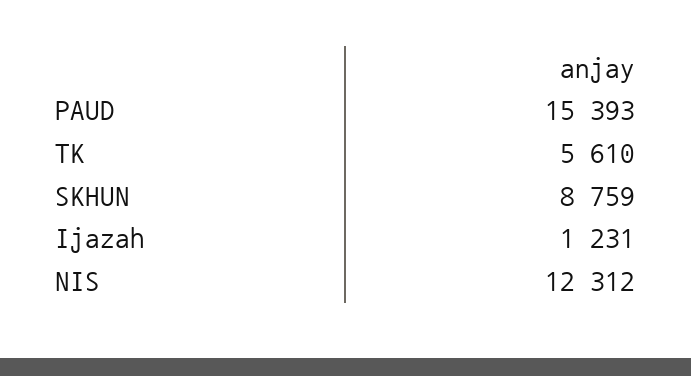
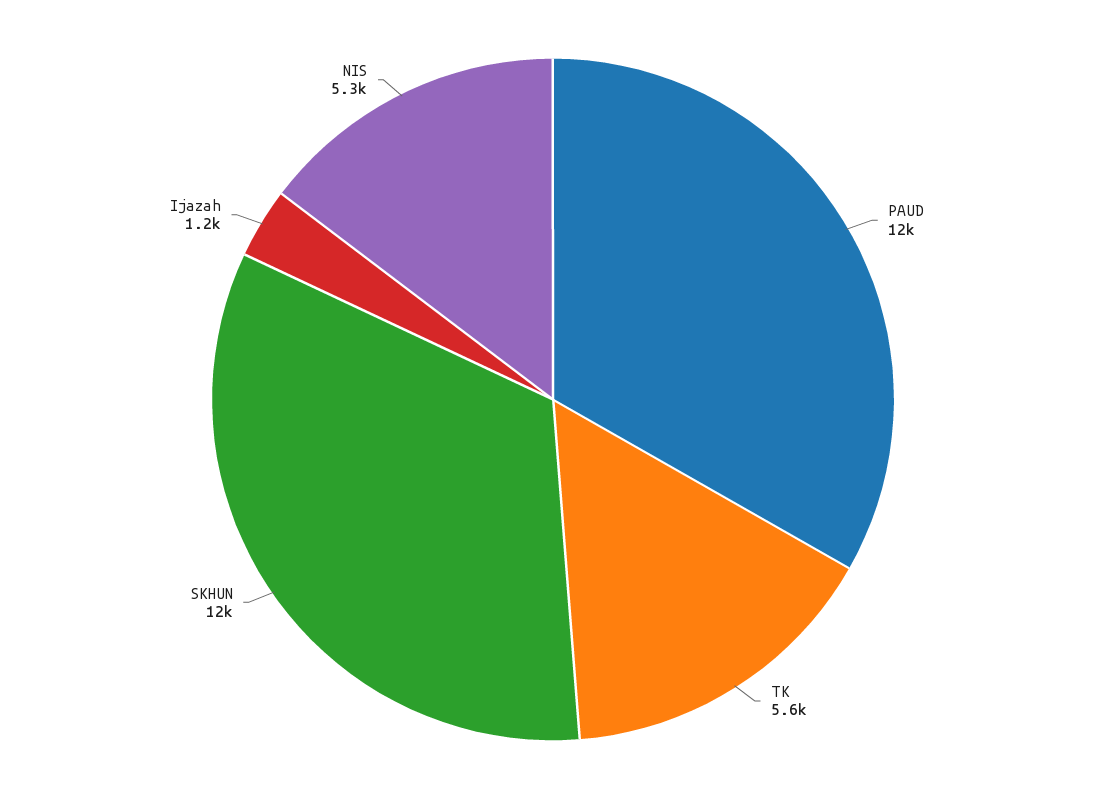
  {
-   "PAUD": 15393,
+   "PAUD": 12000,
    "TK": 5610,
-   "SKHUN": 8759,
+   "SKHUN": 12000,
    "Ijazah": 1231,
-   "NIS": 12312
+   "NIS": 5300
  }

